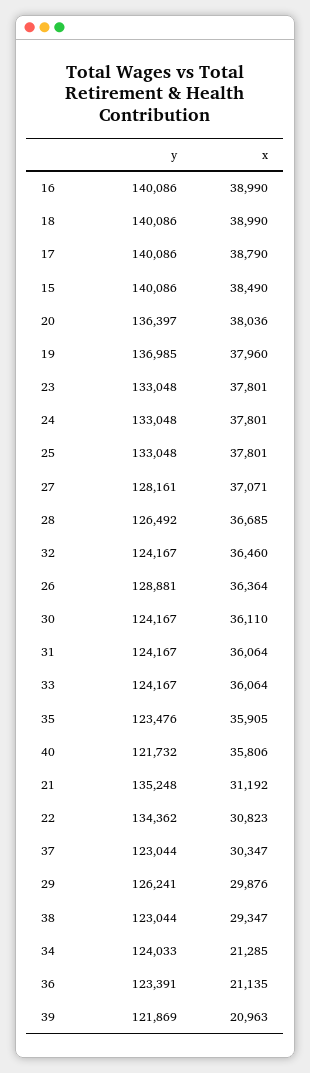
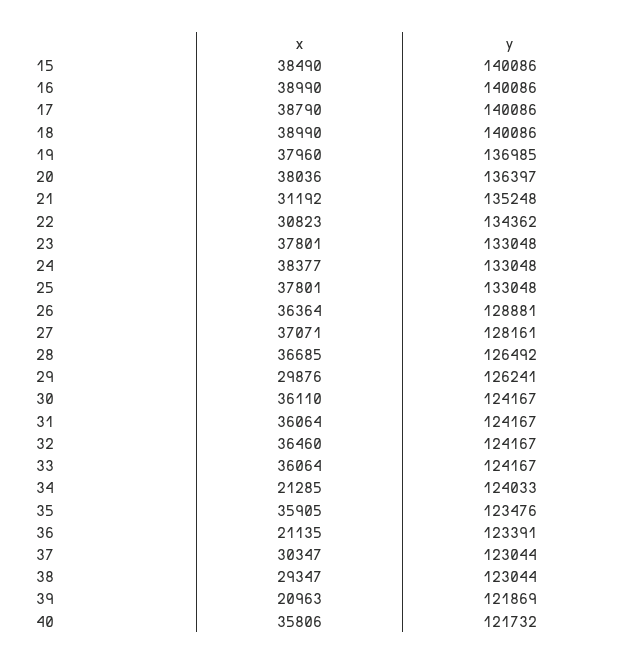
  {
    "y": {
      "16": 140086,
      "18": 140086,
      "17": 140086,
      "15": 140086,
      "20": 136397,
      "19": 136985,
      "23": 133048,
      "24": 133048,
      "25": 133048,
      "27": 128161,
      "28": 126492,
      "32": 124167,
      "26": 128881,
      "30": 124167,
      "31": 124167,
      "33": 124167,
      "35": 123476,
      "40": 121732,
      "21": 135248,
      "22": 134362,
      "37": 123044,
      "29": 126241,
      "38": 123044,
      "34": 124033,
      "36": 123391,
      "39": 121869
    },
    "x": {
      "16": 38990,
      "18": 38990,
      "17": 38790,
      "15": 38490,
      "20": 38036,
      "19": 37960,
      "23": 37801,
-     "24": 37801,
+     "24": 38377,
      "25": 37801,
      "27": 37071,
      "28": 36685,
      "32": 36460,
      "26": 36364,
      "30": 36110,
      "31": 36064,
      "33": 36064,
      "35": 35905,
      "40": 35806,
      "21": 31192,
      "22": 30823,
      "37": 30347,
      "29": 29876,
      "38": 29347,
      "34": 21285,
      "36": 21135,
      "39": 20963
    }
  }

